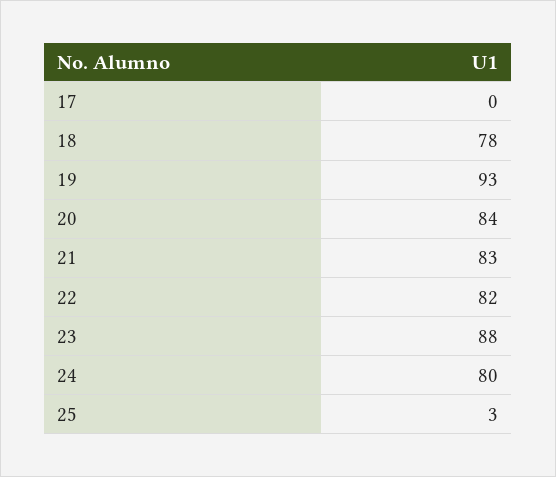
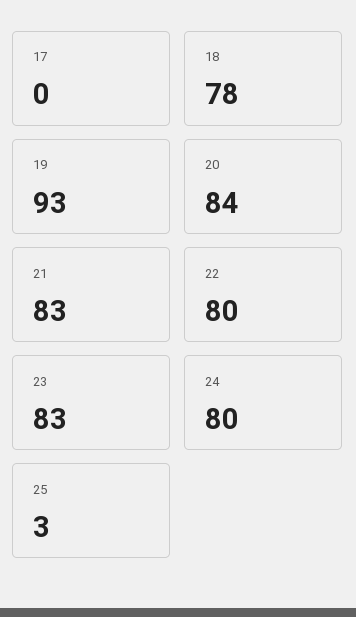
  {
    "17": 0,
    "18": 78,
    "19": 93,
    "20": 84,
    "21": 83,
-   "22": 82,
+   "22": 80,
-   "23": 88,
+   "23": 83,
    "24": 80,
    "25": 3
  }

